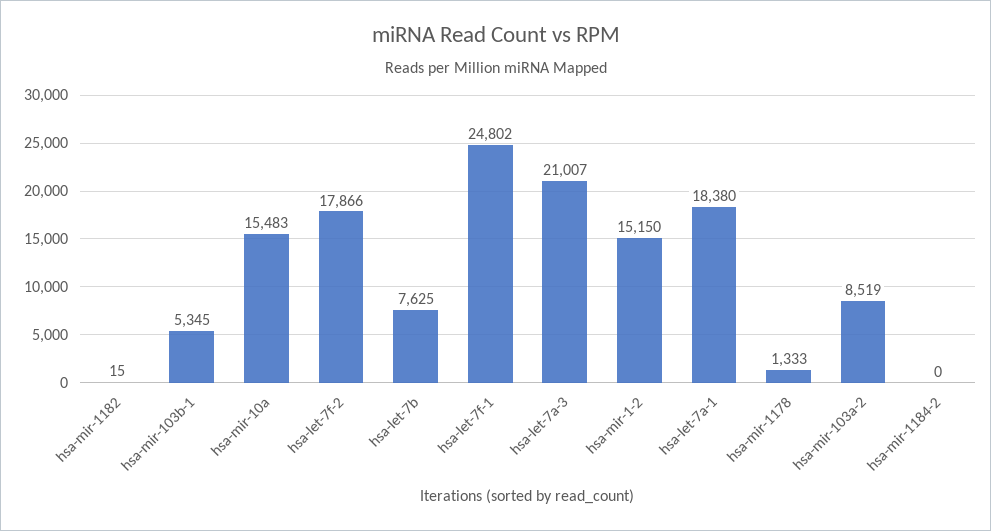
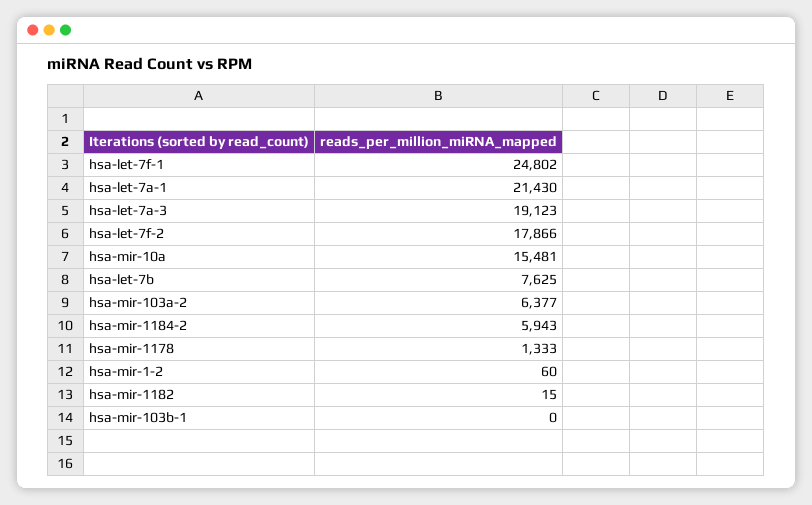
  {
    "hsa-mir-1182": 15,
-   "hsa-mir-103b-1": 5345,
+   "hsa-mir-103b-1": 0,
-   "hsa-mir-10a": 15483,
+   "hsa-mir-10a": 15481,
    "hsa-let-7f-2": 17866,
    "hsa-let-7b": 7625,
    "hsa-let-7f-1": 24802,
-   "hsa-let-7a-3": 21007,
+   "hsa-let-7a-3": 19123,
-   "hsa-mir-1-2": 15150,
+   "hsa-mir-1-2": 60,
-   "hsa-let-7a-1": 18380,
+   "hsa-let-7a-1": 21430,
    "hsa-mir-1178": 1333,
-   "hsa-mir-103a-2": 8519,
+   "hsa-mir-103a-2": 6377,
-   "hsa-mir-1184-2": 0
+   "hsa-mir-1184-2": 5943
  }

